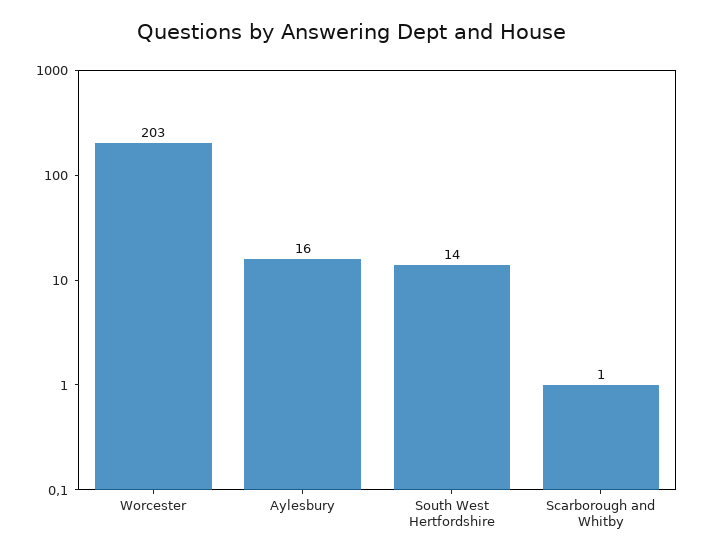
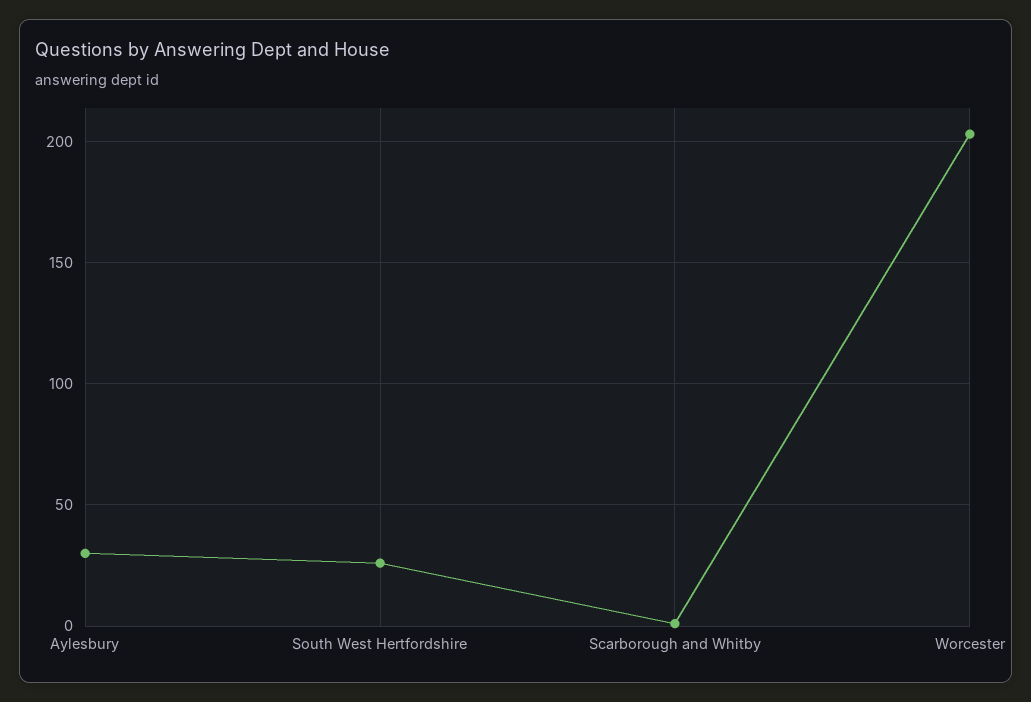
  {
    "Worcester": 203,
-   "Aylesbury": 16,
+   "Aylesbury": 30,
-   "South West Hertfordshire": 14,
+   "South West Hertfordshire": 25,
    "Scarborough and Whitby": 1
  }

